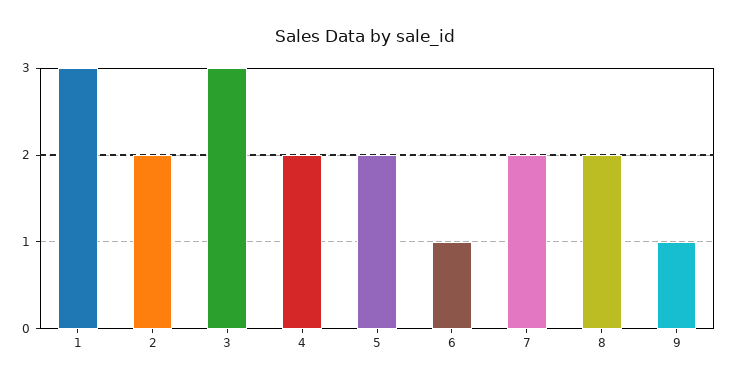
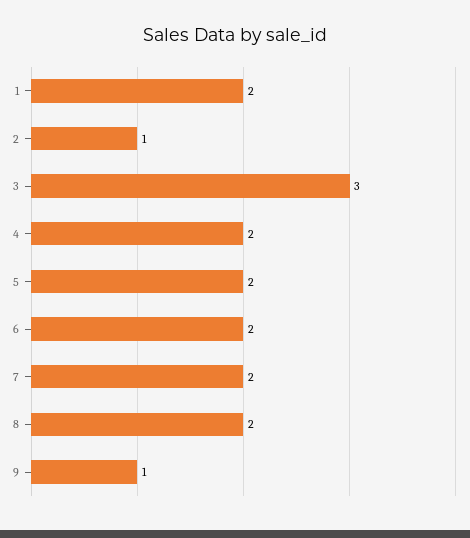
  {
-   "1": 3,
+   "1": 2,
-   "2": 2,
+   "2": 1,
    "3": 3,
    "4": 2,
    "5": 2,
-   "6": 1,
+   "6": 2,
    "7": 2,
    "8": 2,
    "9": 1
  }

